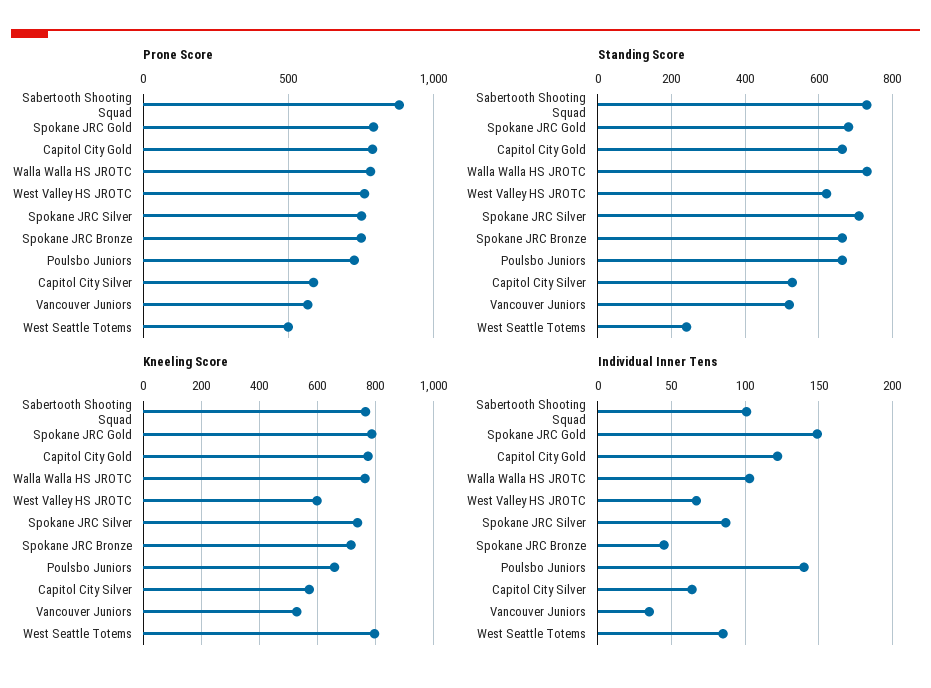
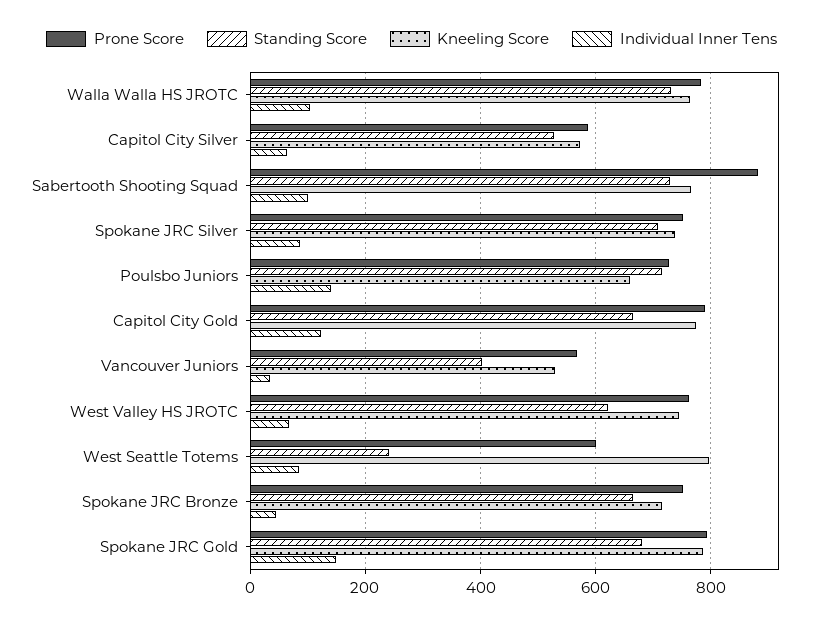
  {
    "Prone Score": {
      "Sabertooth Shooting Squad": 880,
      "Spokane JRC Gold": 800,
      "Capitol City Gold": 800,
      "Walla Walla HS JROTC": 780,
      "West Valley HS JROTC": 760,
      "Spokane JRC Silver": 760,
      "Spokane JRC Bronze": 760,
      "Poulsbo Juniors": 720,
      "Capitol City Silver": 580,
      "Vancouver Juniors": 560,
-     "West Seattle Totems": 500
+     "West Seattle Totems": 600
    },
    "Standing Score": {
      "Sabertooth Shooting Squad": 740,
      "Spokane JRC Gold": 680,
      "Capitol City Gold": 660,
      "Walla Walla HS JROTC": 740,
      "West Valley HS JROTC": 620,
      "Spokane JRC Silver": 700,
      "Spokane JRC Bronze": 660,
-     "Poulsbo Juniors": 660,
+     "Poulsbo Juniors": 720,
      "Capitol City Silver": 520,
-     "Vancouver Juniors": 520,
+     "Vancouver Juniors": 400,
      "West Seattle Totems": 240
    },
    "Kneeling Score": {
      "Sabertooth Shooting Squad": 760,
      "Spokane JRC Gold": 780,
      "Capitol City Gold": 780,
      "Walla Walla HS JROTC": 760,
-     "West Valley HS JROTC": 600,
+     "West Valley HS JROTC": 740,
      "Spokane JRC Silver": 740,
      "Spokane JRC Bronze": 720,
      "Poulsbo Juniors": 660,
      "Capitol City Silver": 580,
      "Vancouver Juniors": 520,
      "West Seattle Totems": 800
    },
    "Individual Inner Tens": {
      "Sabertooth Shooting Squad": 100,
      "Spokane JRC Gold": 150,
      "Capitol City Gold": 120,
      "Walla Walla HS JROTC": 105,
      "West Valley HS JROTC": 65,
      "Spokane JRC Silver": 85,
      "Spokane JRC Bronze": 45,
      "Poulsbo Juniors": 140,
      "Capitol City Silver": 65,
      "Vancouver Juniors": 35,
      "West Seattle Totems": 85
    }
  }

